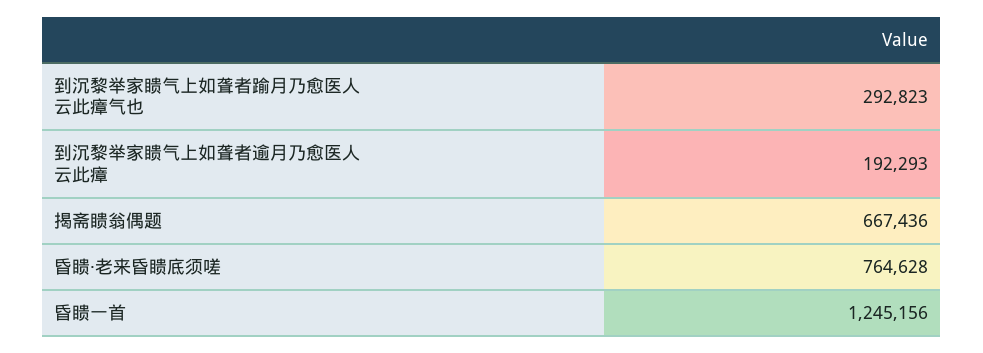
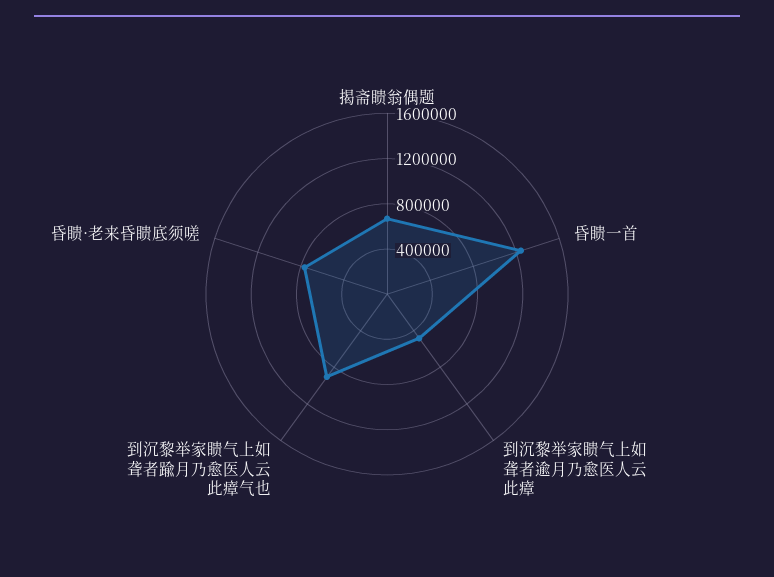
  {
-   "到沉黎举家瞆气上如聋者踰月乃愈医人云此瘴气也": 292823,
+   "到沉黎举家瞆气上如聋者踰月乃愈医人云此瘴气也": 900000,
-   "到沉黎举家瞆气上如聋者逾月乃愈医人云此瘴": 192293,
+   "到沉黎举家瞆气上如聋者逾月乃愈医人云此瘴": 500000,
    "揭斋瞆翁偶题": 667436,
    "昏瞆·老来昏瞆底须嗟": 764628,
    "昏瞆一首": 1245156
  }

